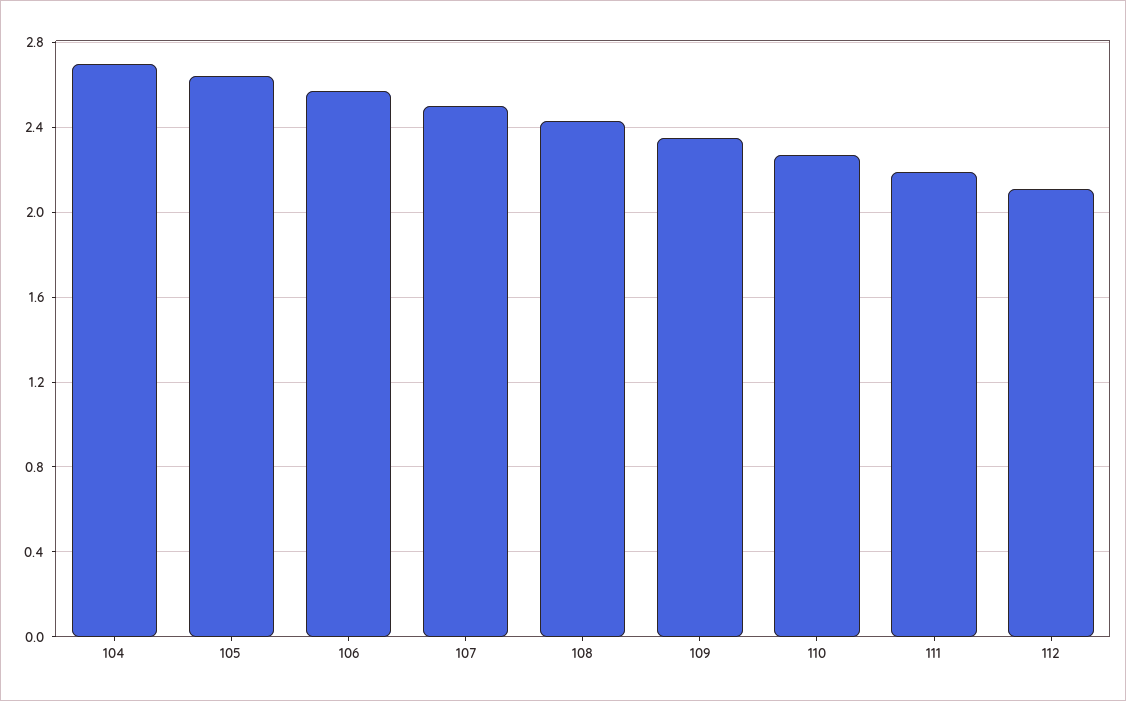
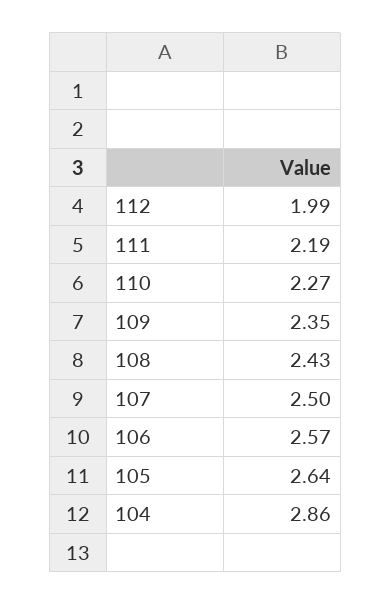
  {
-   "104": 2.7,
+   "104": 2.86,
    "105": 2.64,
    "106": 2.57,
    "107": 2.5,
    "108": 2.43,
    "109": 2.35,
    "110": 2.27,
    "111": 2.19,
-   "112": 2.1
+   "112": 1.99
  }

